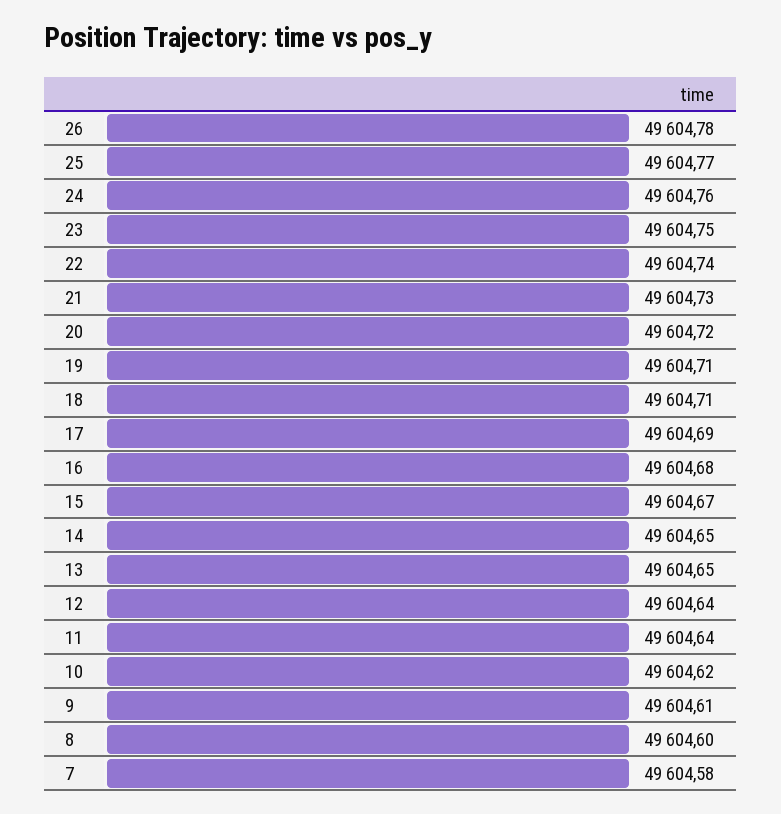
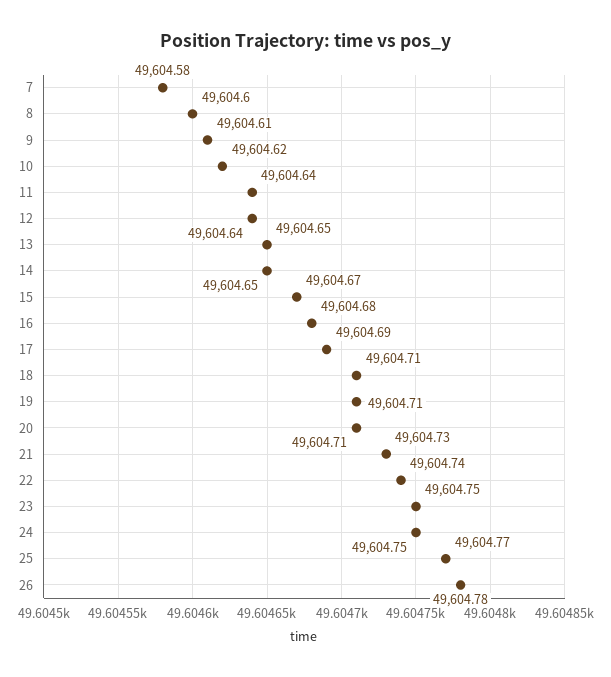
  {
    "26": 49604.78,
    "25": 49604.77,
-   "24": 49604.76,
+   "24": 49604.75,
    "23": 49604.75,
    "22": 49604.74,
    "21": 49604.73,
-   "20": 49604.72,
+   "20": 49604.71,
    "19": 49604.71,
    "18": 49604.71,
    "17": 49604.69,
    "16": 49604.68,
    "15": 49604.67,
    "14": 49604.65,
    "13": 49604.65,
    "12": 49604.64,
    "11": 49604.64,
    "10": 49604.62,
    "9": 49604.61,
    "8": 49604.6,
    "7": 49604.58
  }

